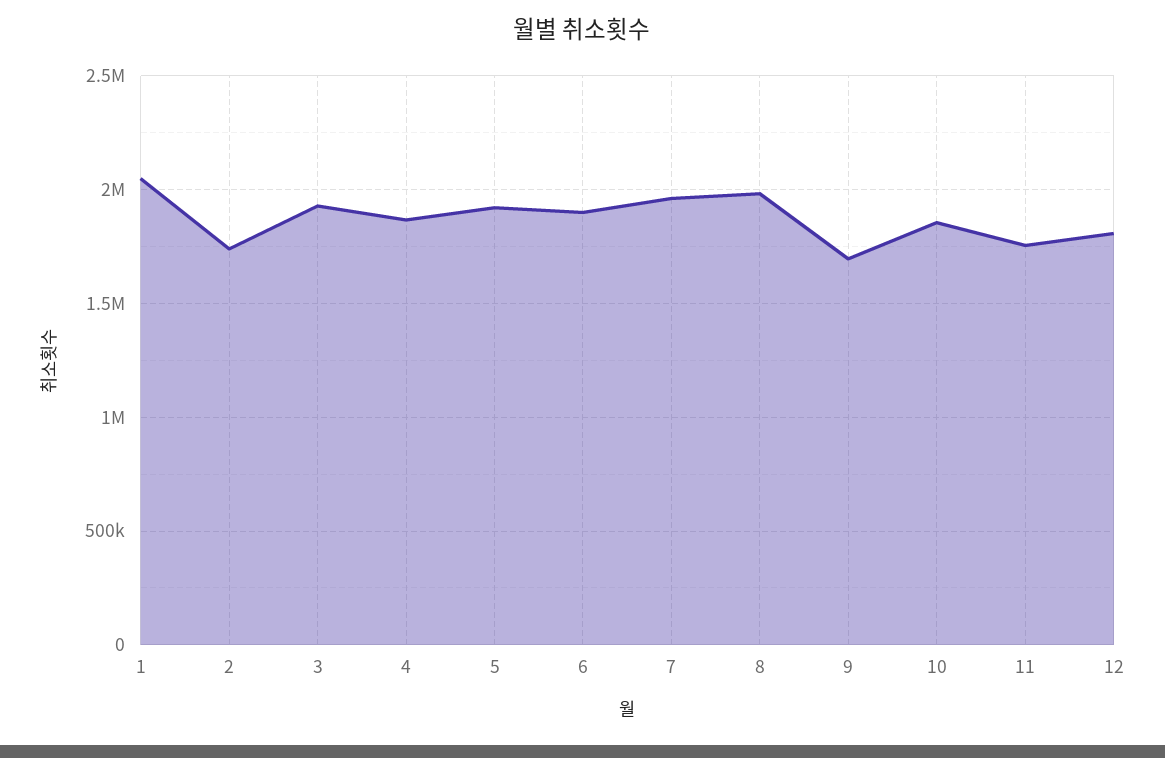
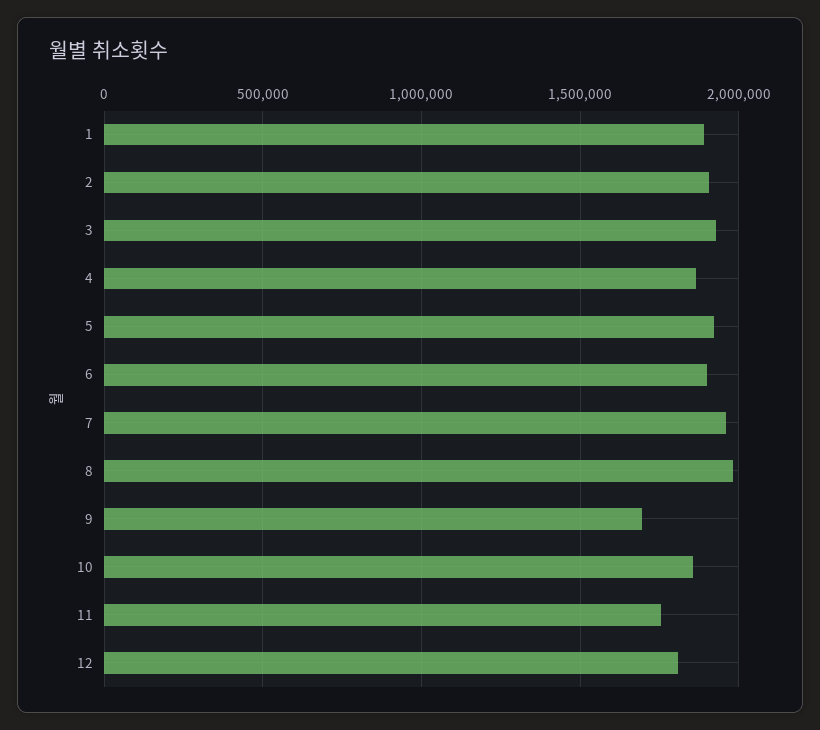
  {
-   "1": 2050000,
+   "1": 1900000,
-   "2": 1750000,
+   "2": 1900000,
    "3": 1950000,
    "4": 1850000,
    "5": 1900000,
    "6": 1900000,
    "7": 1950000,
    "8": 2000000,
    "9": 1700000,
    "10": 1850000,
    "11": 1750000,
    "12": 1800000
  }

